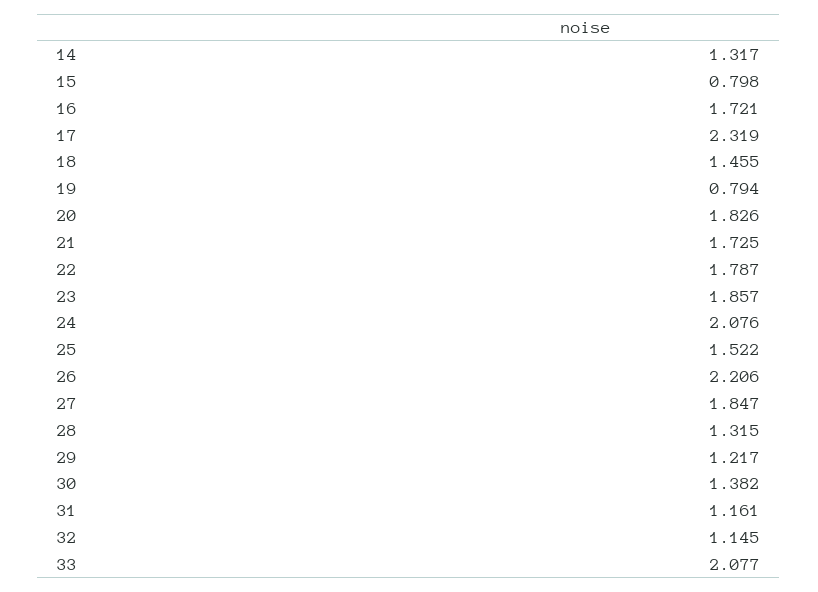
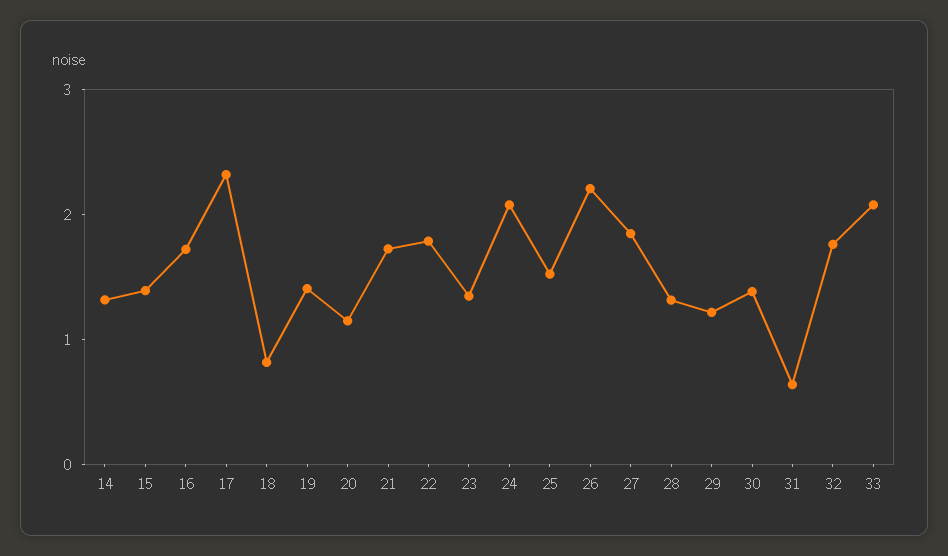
  {
    "14": 1.317,
-   "15": 0.798,
+   "15": 1.4,
    "16": 1.721,
    "17": 2.319,
-   "18": 1.455,
+   "18": 0.8,
-   "19": 0.794,
+   "19": 1.4,
-   "20": 1.826,
+   "20": 1.2,
    "21": 1.725,
    "22": 1.787,
-   "23": 1.857,
+   "23": 1.4,
    "24": 2.076,
    "25": 1.522,
    "26": 2.206,
    "27": 1.847,
    "28": 1.315,
    "29": 1.217,
    "30": 1.382,
-   "31": 1.161,
+   "31": 0.6,
-   "32": 1.145,
+   "32": 1.8,
    "33": 2.077
  }

